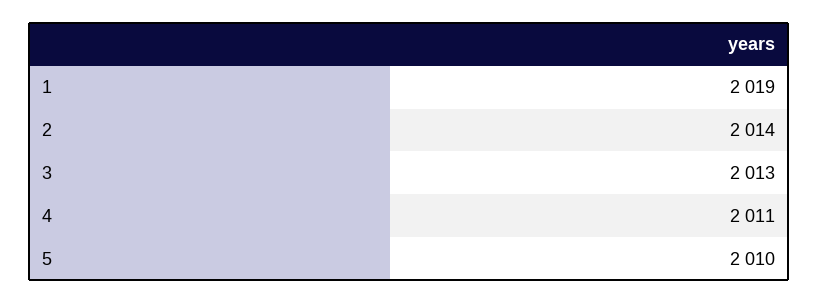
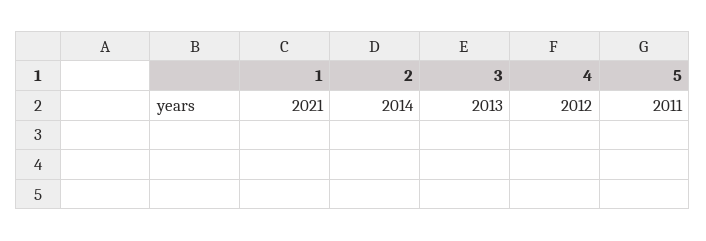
  {
-   "1": 2019,
+   "1": 2021,
    "2": 2014,
    "3": 2013,
-   "4": 2011,
+   "4": 2012,
-   "5": 2010
+   "5": 2011
  }

